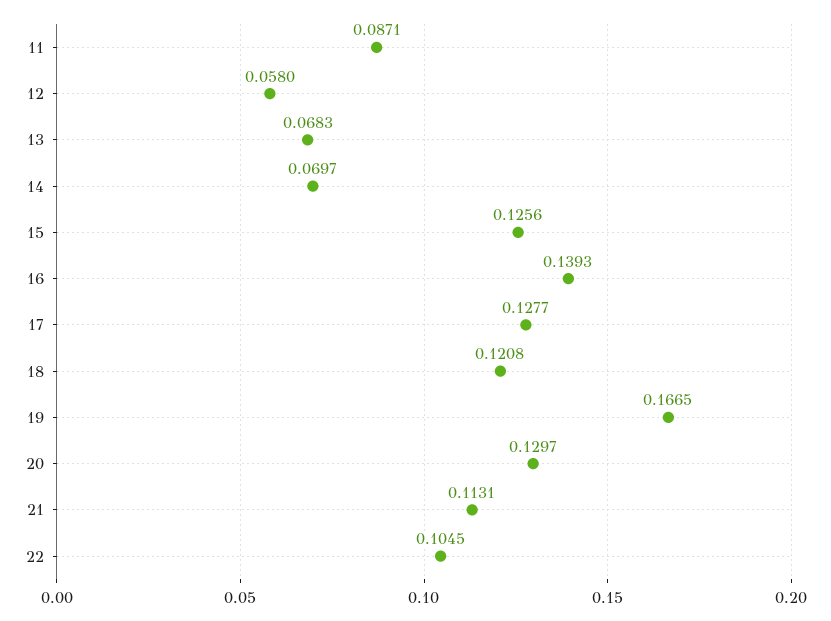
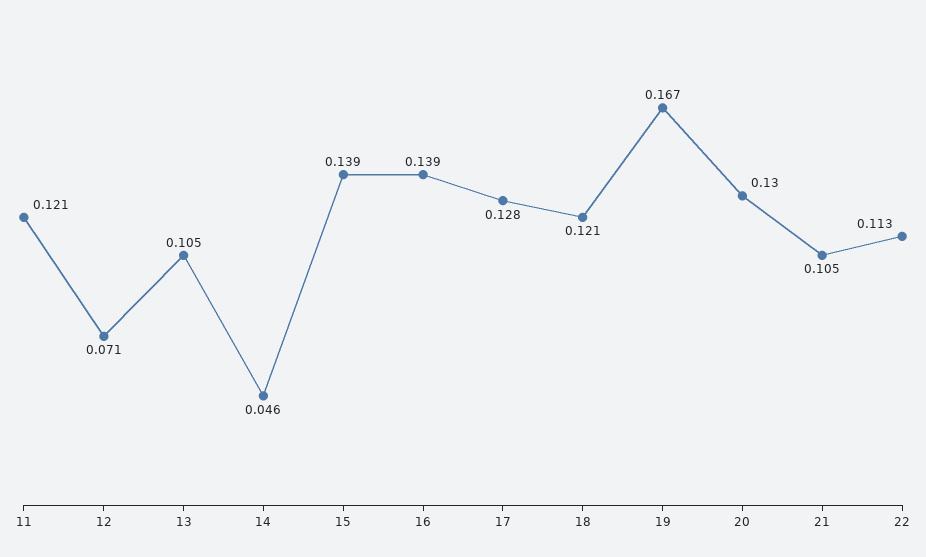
  {
-   "11": 0.0871,
+   "11": 0.121,
-   "12": 0.058,
+   "12": 0.071,
-   "13": 0.0683,
+   "13": 0.105,
-   "14": 0.0697,
+   "14": 0.046,
-   "15": 0.1256,
+   "15": 0.139,
    "16": 0.1393,
    "17": 0.1277,
    "18": 0.1208,
    "19": 0.1665,
    "20": 0.1297,
-   "21": 0.1131,
+   "21": 0.105,
-   "22": 0.1045
+   "22": 0.113
  }

